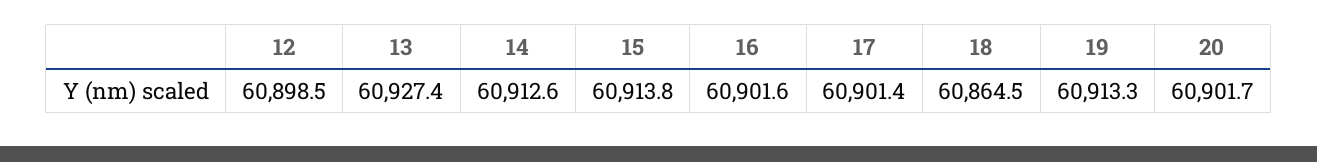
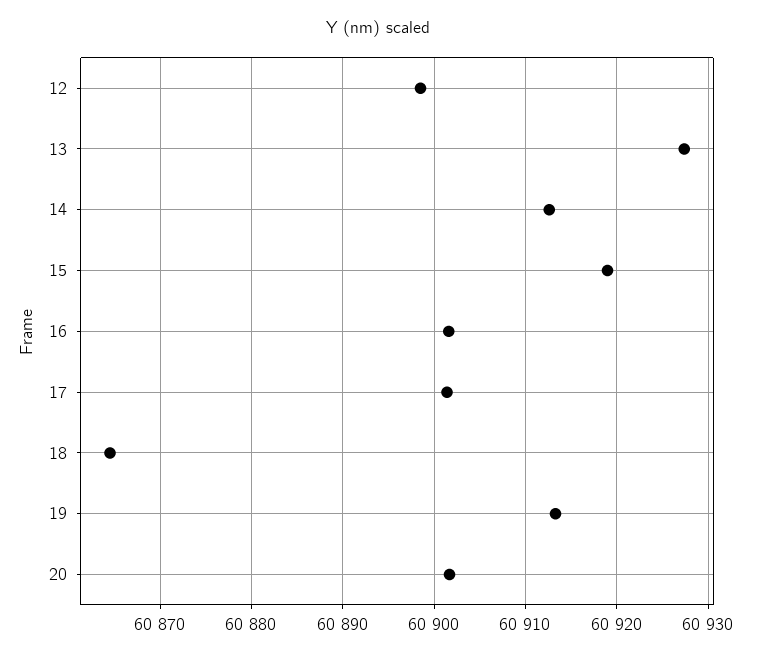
  {
    "12": 60898.5,
    "13": 60927.4,
    "14": 60912.6,
-   "15": 60913.8,
+   "15": 60919,
    "16": 60901.6,
    "17": 60901.4,
    "18": 60864.5,
    "19": 60913.3,
    "20": 60901.7
  }

